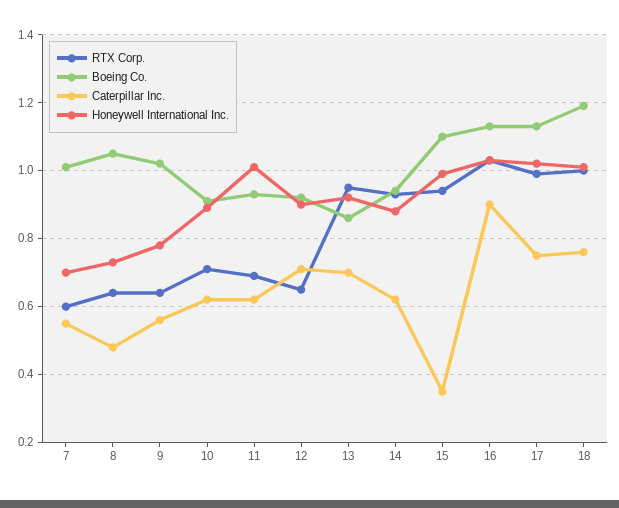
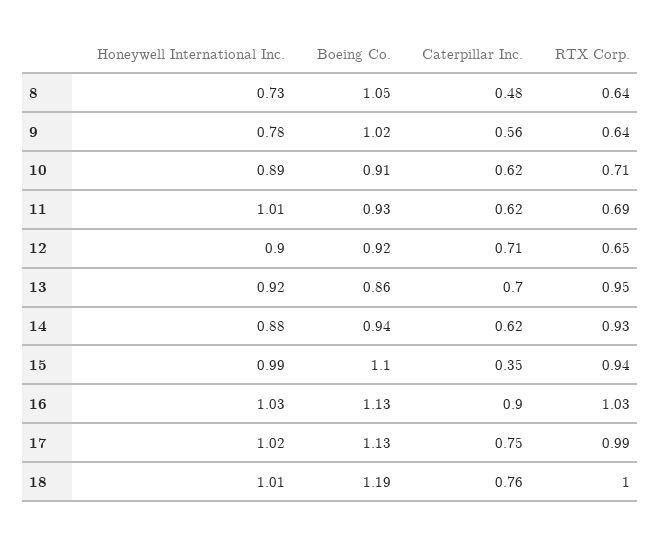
  {
    "RTX Corp.": {
-     "7": 0.6,
      "8": 0.64,
      "9": 0.64,
      "10": 0.71,
      "11": 0.69,
      "12": 0.65,
      "13": 0.95,
      "14": 0.93,
      "15": 0.94,
      "16": 1.03,
      "17": 0.99,
      "18": 1
    },
    "Boeing Co.": {
-     "7": 1,
      "8": 1.05,
      "9": 1.02,
      "10": 0.91,
      "11": 0.93,
      "12": 0.92,
      "13": 0.86,
      "14": 0.94,
      "15": 1.1,
      "16": 1.13,
      "17": 1.13,
      "18": 1.19
    },
    "Caterpillar Inc.": {
-     "7": 0.55,
      "8": 0.48,
      "9": 0.56,
      "10": 0.62,
      "11": 0.62,
      "12": 0.71,
      "13": 0.7,
      "14": 0.62,
      "15": 0.35,
      "16": 0.9,
      "17": 0.75,
      "18": 0.76
    },
    "Honeywell International Inc.": {
-     "7": 0.7,
      "8": 0.73,
      "9": 0.78,
      "10": 0.89,
      "11": 1.01,
      "12": 0.9,
      "13": 0.92,
      "14": 0.88,
      "15": 0.99,
      "16": 1.03,
      "17": 1.02,
      "18": 1.01
    }
  }

